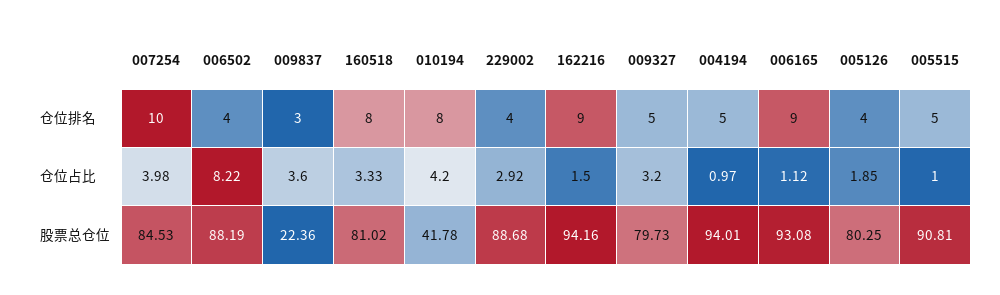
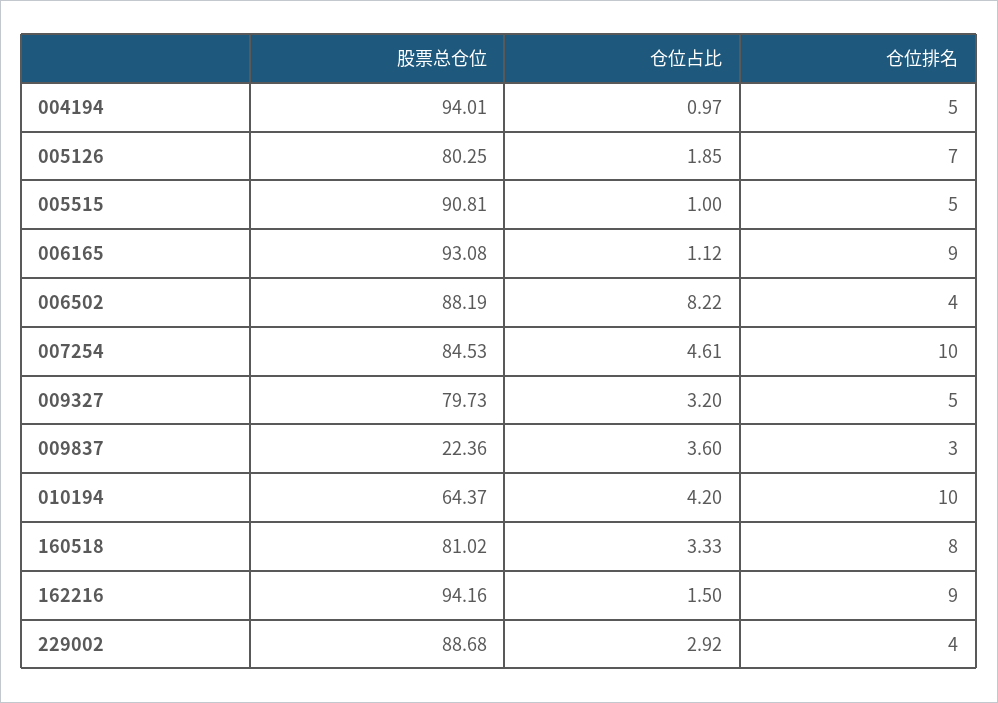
  {
    "007254": {
      "仓位排名": 10,
-     "仓位占比": 3.98,
+     "仓位占比": 4.61,
      "股票总仓位": 84.53
    },
    "006502": {
      "仓位排名": 4,
      "仓位占比": 8.22,
      "股票总仓位": 88.19
    },
    "009837": {
      "仓位排名": 3,
      "仓位占比": 3.6,
      "股票总仓位": 22.36
    },
    "160518": {
      "仓位排名": 8,
      "仓位占比": 3.33,
      "股票总仓位": 81.02
    },
    "010194": {
-     "仓位排名": 8,
+     "仓位排名": 10,
      "仓位占比": 4.2,
-     "股票总仓位": 41.78
+     "股票总仓位": 64.37
    },
    "229002": {
      "仓位排名": 4,
      "仓位占比": 2.92,
      "股票总仓位": 88.68
    },
    "162216": {
      "仓位排名": 9,
      "仓位占比": 1.5,
      "股票总仓位": 94.16
    },
    "009327": {
      "仓位排名": 5,
      "仓位占比": 3.2,
      "股票总仓位": 79.73
    },
    "004194": {
      "仓位排名": 5,
      "仓位占比": 0.97,
      "股票总仓位": 94.01
    },
    "006165": {
      "仓位排名": 9,
      "仓位占比": 1.12,
      "股票总仓位": 93.08
    },
    "005126": {
-     "仓位排名": 4,
+     "仓位排名": 7,
      "仓位占比": 1.85,
      "股票总仓位": 80.25
    },
    "005515": {
      "仓位排名": 5,
      "仓位占比": 1,
      "股票总仓位": 90.81
    }
  }

